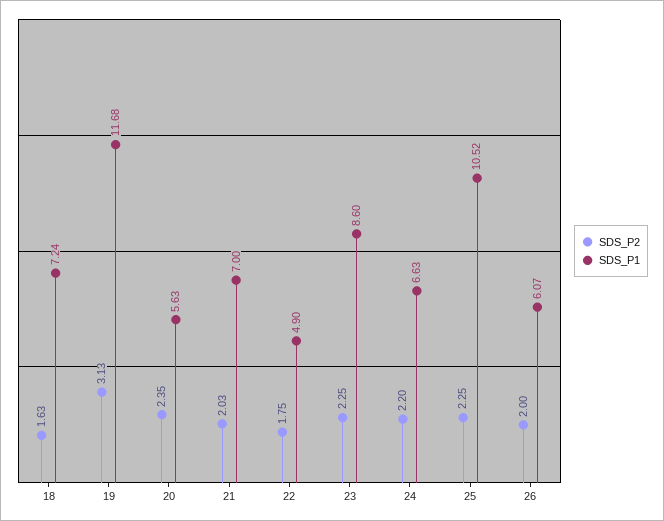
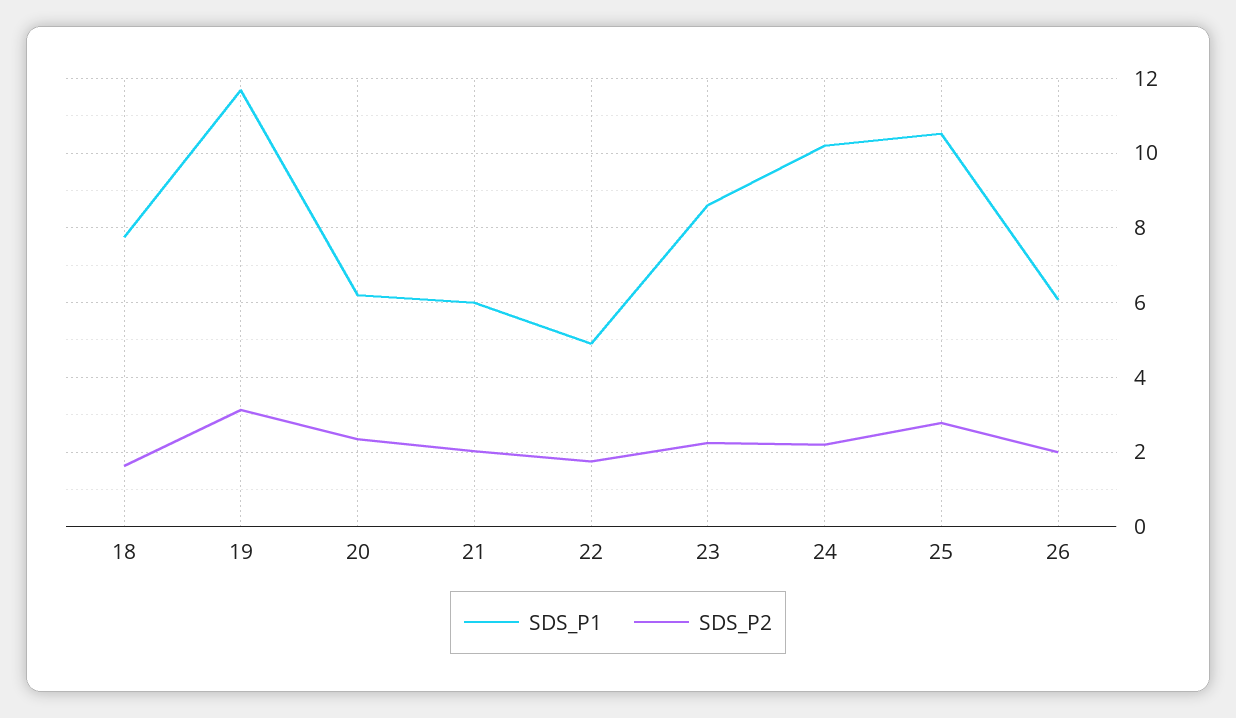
  {
    "SDS_P2": {
      "18": 1.63,
      "19": 3.13,
      "20": 2.35,
      "21": 2.03,
      "22": 1.75,
      "23": 2.25,
      "24": 2.2,
-     "25": 2.25,
+     "25": 2.8,
      "26": 2
    },
    "SDS_P1": {
-     "18": 7.24,
+     "18": 7.8,
      "19": 11.68,
-     "20": 5.63,
+     "20": 6.2,
-     "21": 7,
+     "21": 6,
      "22": 4.9,
      "23": 8.6,
-     "24": 6.63,
+     "24": 10.2,
      "25": 10.52,
      "26": 6.07
    }
  }

